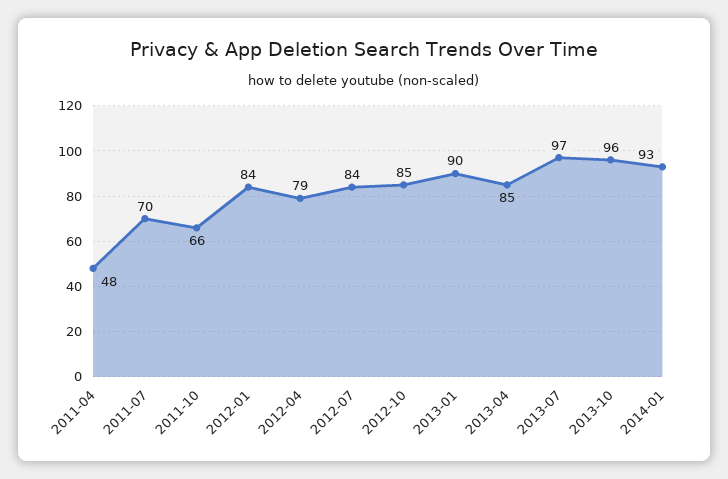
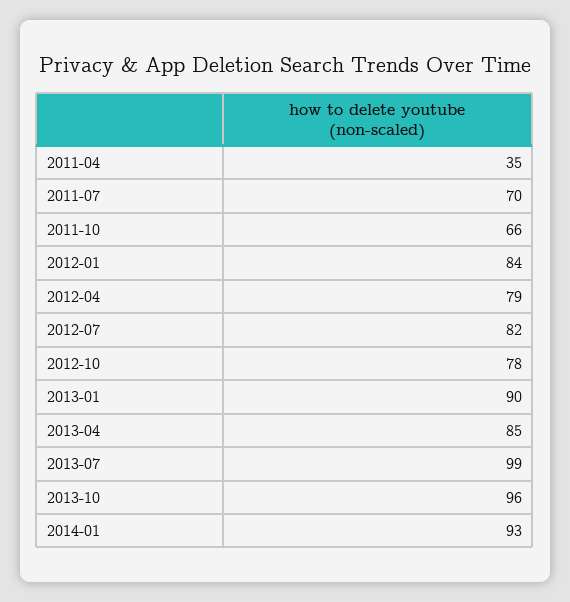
  {
-   "2011-04": 48,
+   "2011-04": 35,
    "2011-07": 70,
    "2011-10": 66,
    "2012-01": 84,
    "2012-04": 79,
-   "2012-07": 84,
+   "2012-07": 82,
-   "2012-10": 85,
+   "2012-10": 78,
    "2013-01": 90,
    "2013-04": 85,
-   "2013-07": 97,
+   "2013-07": 99,
    "2013-10": 96,
    "2014-01": 93
  }

